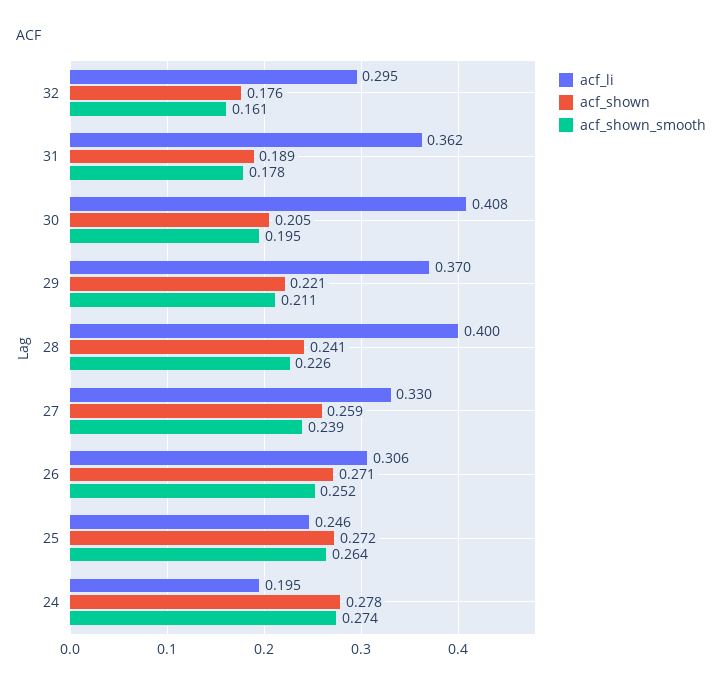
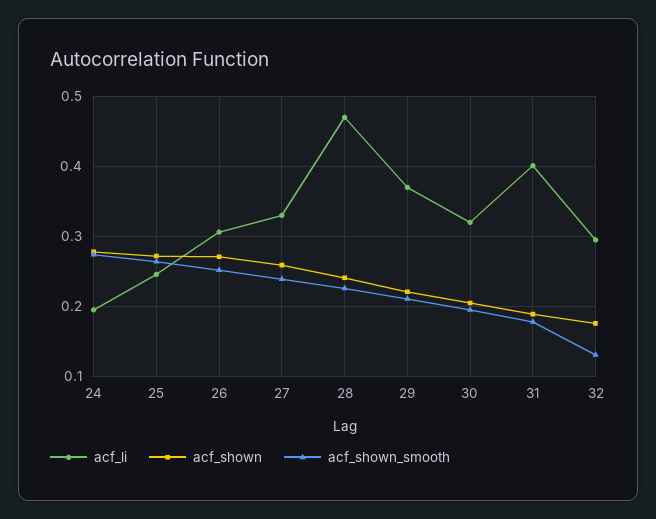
  {
    "acf_li": {
      "32": 0.295,
-     "31": 0.362,
+     "31": 0.4,
-     "30": 0.408,
+     "30": 0.32,
      "29": 0.37,
-     "28": 0.4,
+     "28": 0.47,
      "27": 0.33,
      "26": 0.306,
      "25": 0.246,
      "24": 0.195
    },
    "acf_shown": {
      "32": 0.176,
      "31": 0.189,
      "30": 0.205,
      "29": 0.221,
      "28": 0.241,
      "27": 0.259,
      "26": 0.271,
      "25": 0.272,
      "24": 0.278
    },
    "acf_shown_smooth": {
-     "32": 0.161,
+     "32": 0.13,
      "31": 0.178,
      "30": 0.195,
      "29": 0.211,
      "28": 0.226,
      "27": 0.239,
      "26": 0.252,
      "25": 0.264,
      "24": 0.274
    }
  }

